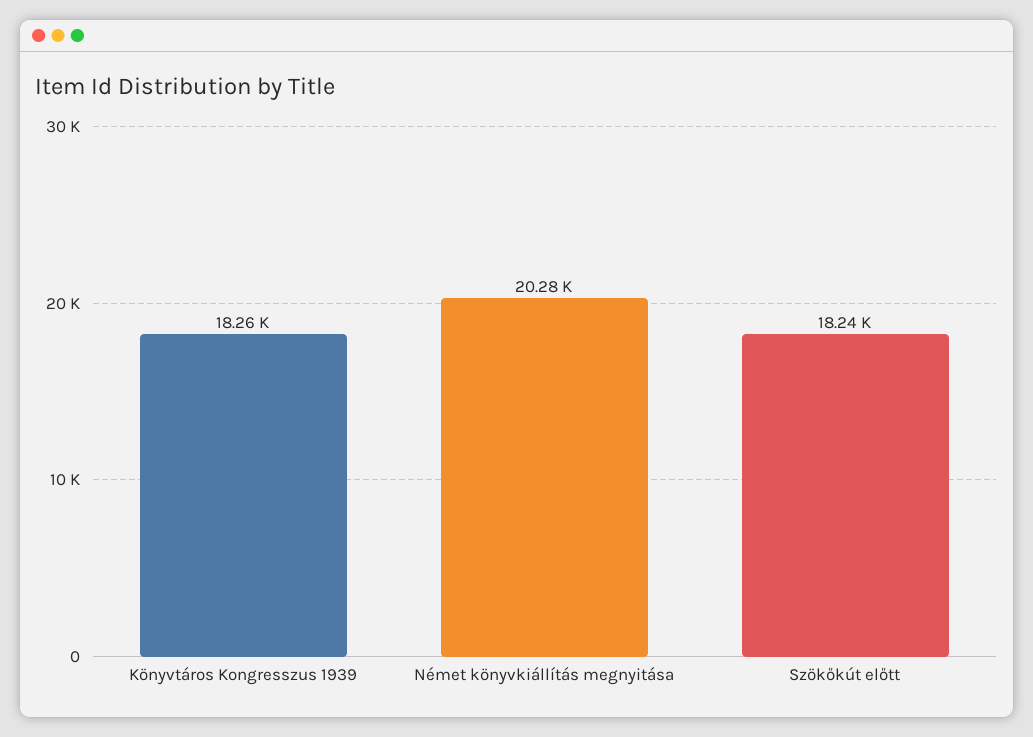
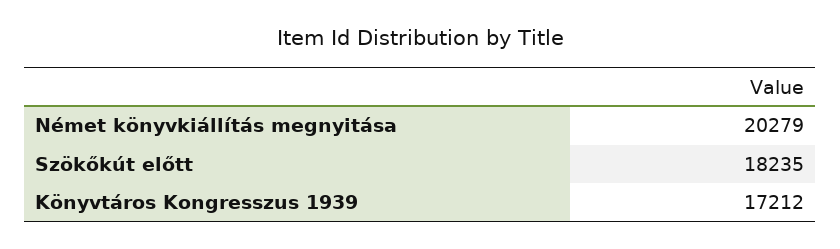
  {
-   "Könyvtáros Kongresszus 1939": 18260,
+   "Könyvtáros Kongresszus 1939": 17212,
    "Német könyvkiállítás megnyitása": 20279,
    "Szökőkút előtt": 18235
  }

